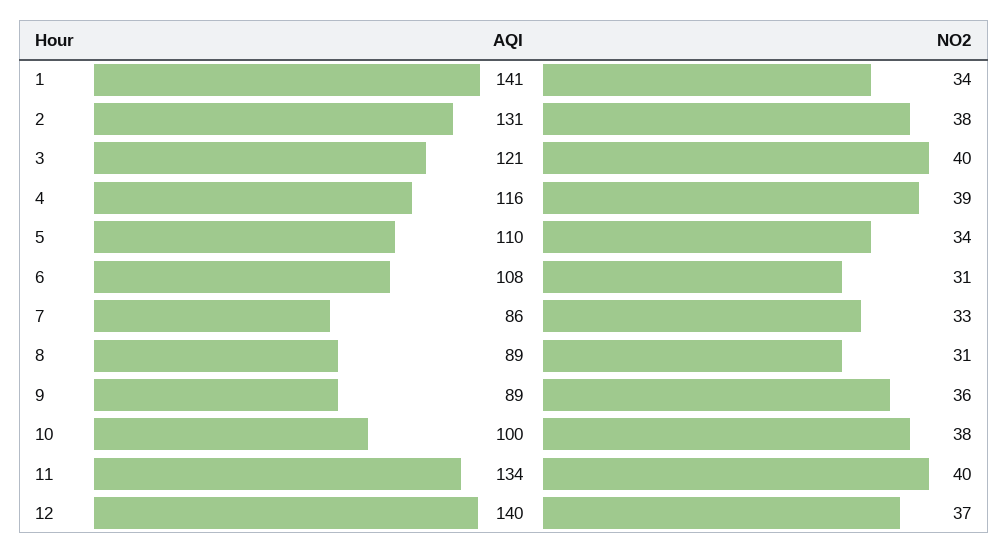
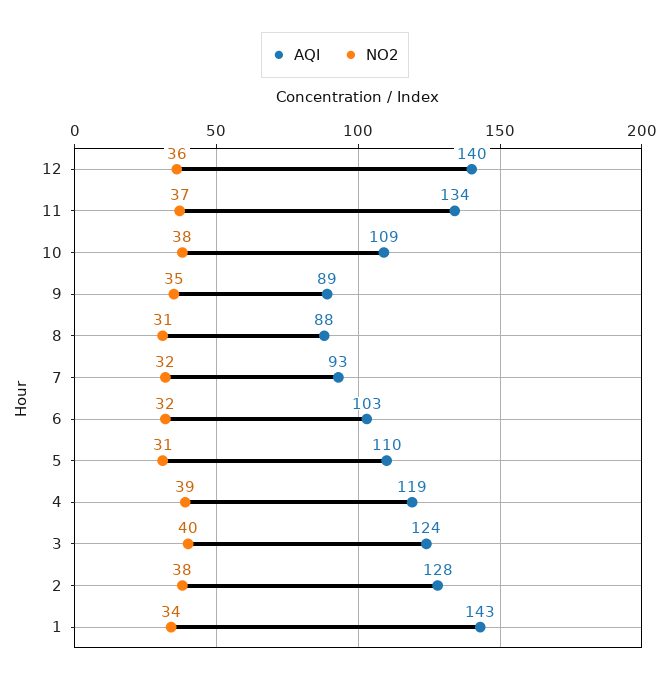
  {
    "AQI": {
-     "1": 141,
+     "1": 143,
-     "2": 131,
+     "2": 128,
-     "3": 121,
+     "3": 124,
-     "4": 116,
+     "4": 119,
      "5": 110,
-     "6": 108,
+     "6": 103,
-     "7": 86,
+     "7": 93,
-     "8": 89,
+     "8": 88,
      "9": 89,
-     "10": 100,
+     "10": 109,
      "11": 134,
      "12": 140
    },
    "NO2": {
      "1": 34,
      "2": 38,
      "3": 40,
      "4": 39,
-     "5": 34,
+     "5": 31,
-     "6": 31,
+     "6": 32,
-     "7": 33,
+     "7": 32,
      "8": 31,
-     "9": 36,
+     "9": 35,
      "10": 38,
-     "11": 40,
+     "11": 37,
-     "12": 37
+     "12": 36
    }
  }

